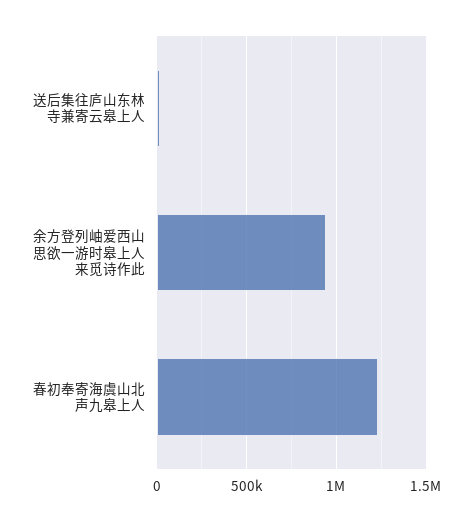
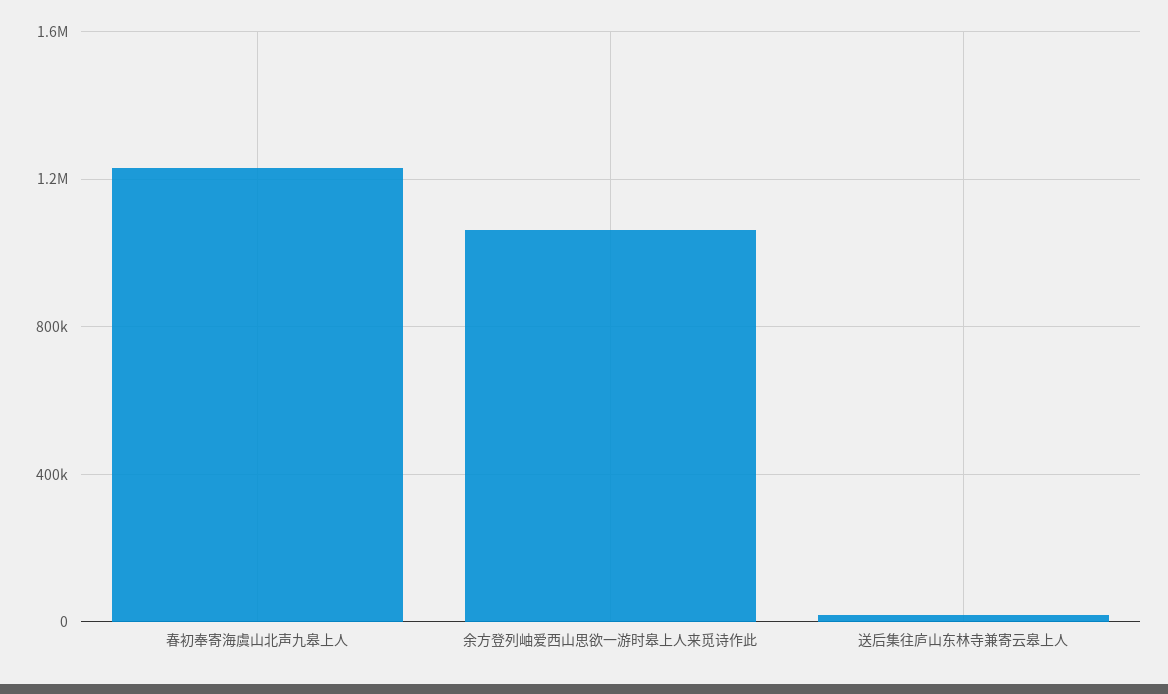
  {
    "送后集往庐山东林寺兼寄云皋上人": 0,
-   "余方登列岫爱西山思欲一游时皋上人来觅诗作此": 950000,
+   "余方登列岫爱西山思欲一游时皋上人来觅诗作此": 1050000,
    "春初奉寄海虞山北声九皋上人": 1250000
  }

